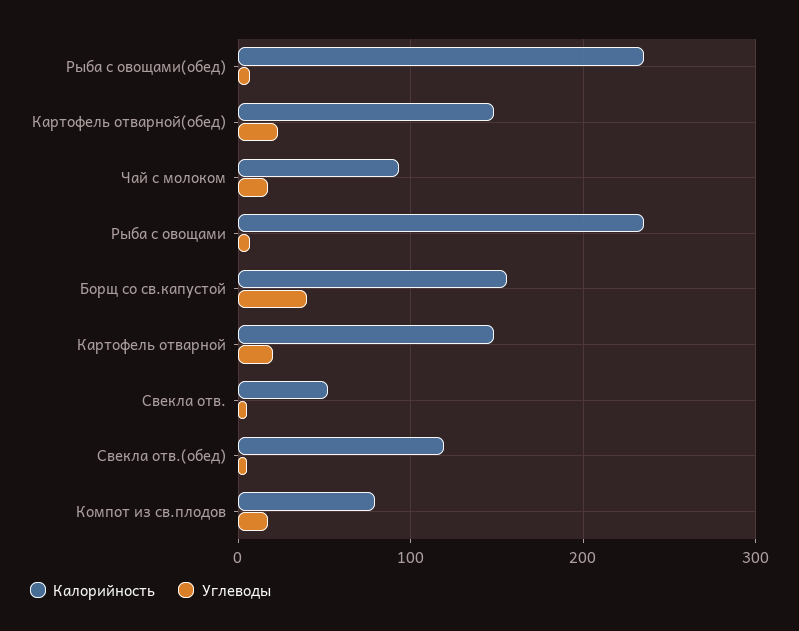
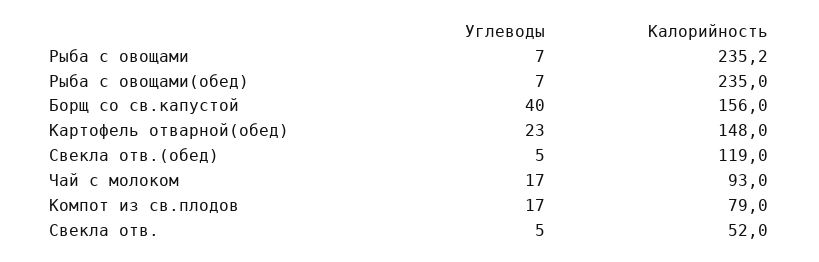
  {
    "Калорийность": {
      "Рыба с овощами(обед)": 235,
      "Картофель отварной(обед)": 148,
      "Чай с молоком": 93,
      "Рыба с овощами": 235.2,
      "Борщ со св.капустой": 156,
-     "Картофель отварной": 150,
      "Свекла отв.": 52,
      "Свекла отв.(обед)": 119,
      "Компот из св.плодов": 79
    },
    "Углеводы": {
      "Рыба с овощами(обед)": 7,
      "Картофель отварной(обед)": 23,
      "Чай с молоком": 17,
      "Рыба с овощами": 7,
      "Борщ со св.капустой": 40,
-     "Картофель отварной": 20,
      "Свекла отв.": 5,
      "Свекла отв.(обед)": 5,
      "Компот из св.плодов": 17
    }
  }

